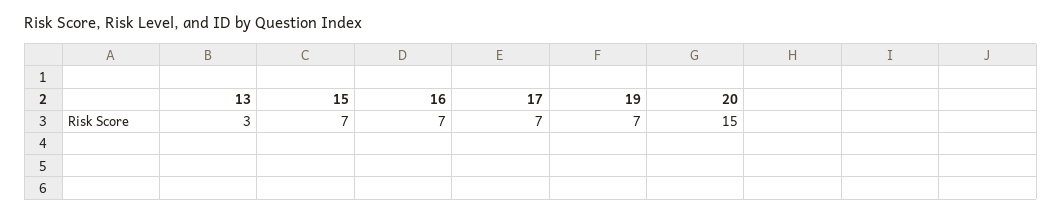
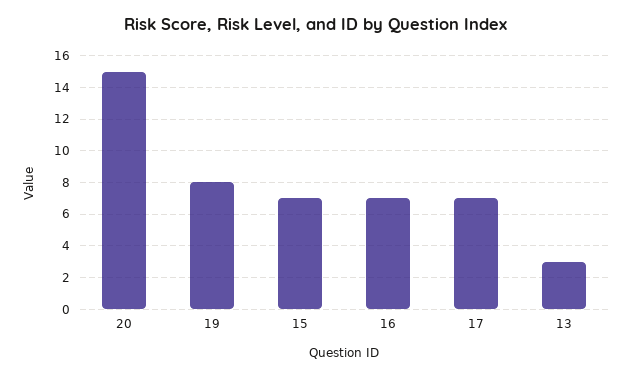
  {
    "13": 3,
    "15": 7,
    "16": 7,
    "17": 7,
-   "19": 7,
+   "19": 8,
    "20": 15
  }

